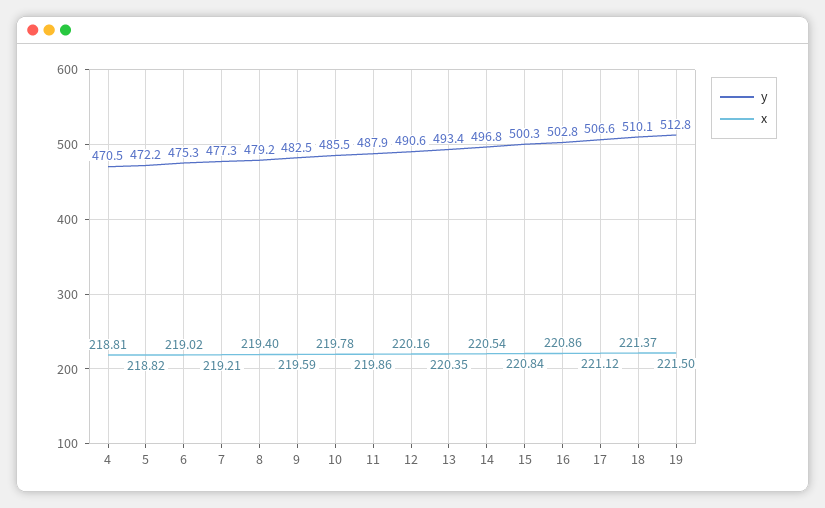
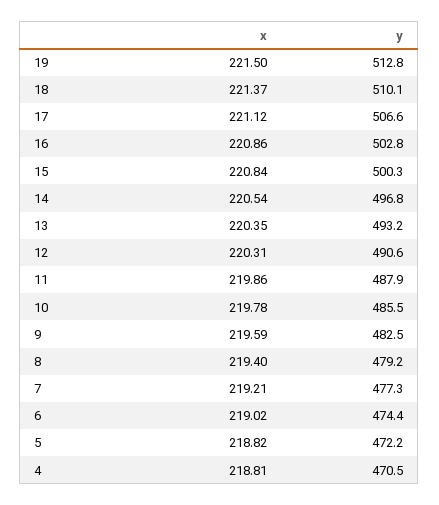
  {
    "y": {
      "4": 470.5,
      "5": 472.2,
-     "6": 475.3,
+     "6": 474.4,
      "7": 477.3,
      "8": 479.2,
      "9": 482.5,
      "10": 485.5,
      "11": 487.9,
      "12": 490.6,
-     "13": 493.4,
+     "13": 493.2,
      "14": 496.8,
      "15": 500.3,
      "16": 502.8,
      "17": 506.6,
      "18": 510.1,
      "19": 512.8
    },
    "x": {
      "4": 218.81,
      "5": 218.82,
      "6": 219.02,
      "7": 219.21,
      "8": 219.4,
      "9": 219.59,
      "10": 219.78,
      "11": 219.86,
-     "12": 220.16,
+     "12": 220.31,
      "13": 220.35,
      "14": 220.54,
      "15": 220.84,
      "16": 220.86,
      "17": 221.12,
      "18": 221.37,
      "19": 221.5
    }
  }

